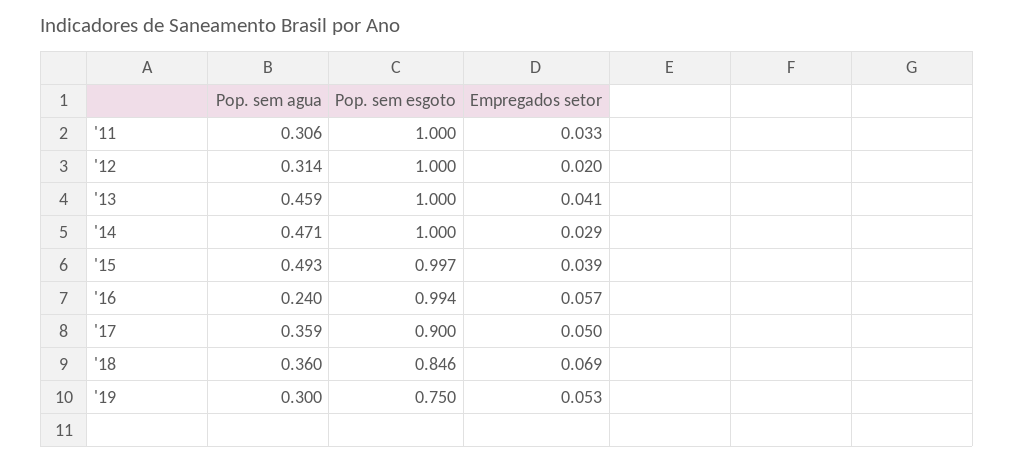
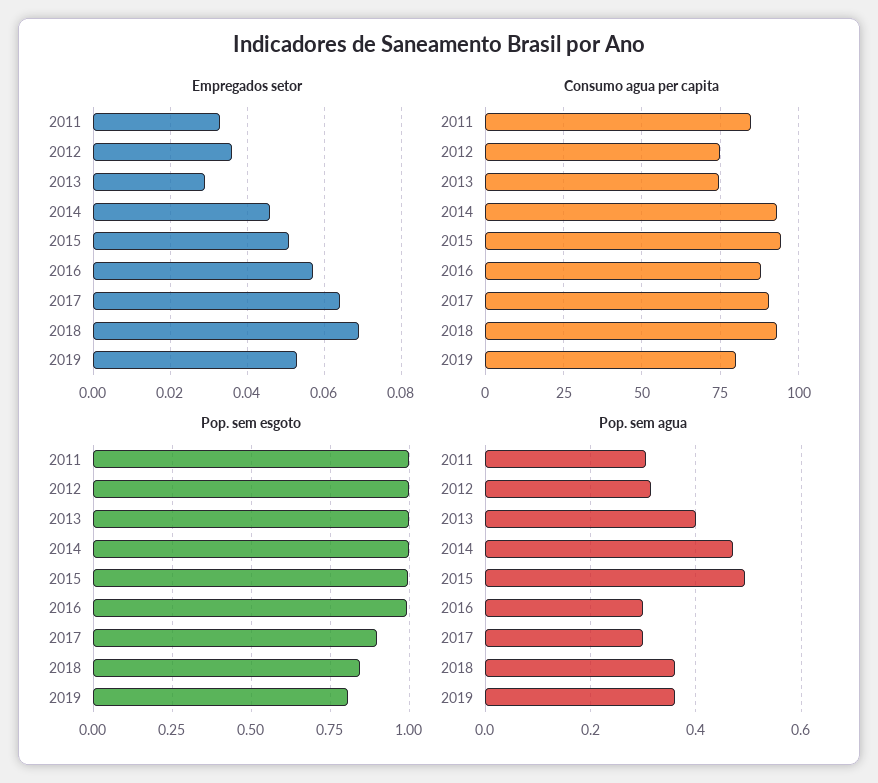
  {
    "Pop. sem agua": {
      "'11": 0.306,
      "'12": 0.314,
-     "'13": 0.459,
+     "'13": 0.4,
      "'14": 0.471,
      "'15": 0.493,
-     "'16": 0.24,
+     "'16": 0.3,
-     "'17": 0.359,
+     "'17": 0.3,
      "'18": 0.36,
-     "'19": 0.3
+     "'19": 0.36
    },
    "Pop. sem esgoto": {
      "'11": 1,
      "'12": 1,
      "'13": 1,
      "'14": 1,
      "'15": 0.997,
      "'16": 0.994,
      "'17": 0.9,
      "'18": 0.846,
-     "'19": 0.75
+     "'19": 0.8
    },
    "Empregados setor": {
      "'11": 0.033,
-     "'12": 0.02,
+     "'12": 0.035,
-     "'13": 0.041,
+     "'13": 0.03,
-     "'14": 0.029,
+     "'14": 0.045,
-     "'15": 0.039,
+     "'15": 0.05,
      "'16": 0.057,
-     "'17": 0.05,
+     "'17": 0.065,
      "'18": 0.069,
      "'19": 0.053
-   }
+   },
+   "Consumo agua per capita": {
+     "'11": 85,
+     "'12": 75,
+     "'13": 75,
+     "'14": 92.5,
+     "'15": 95,
+     "'16": 87.5,
+     "'17": 90,
+     "'18": 92.5,
+     "'19": 80
+   }
  }

